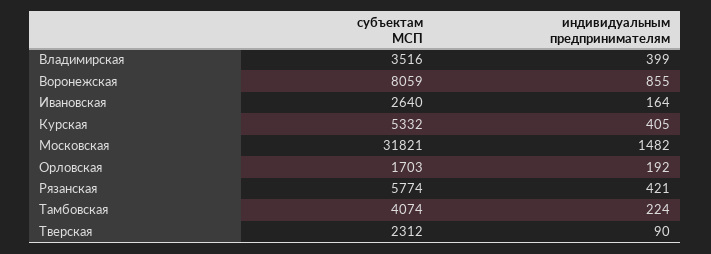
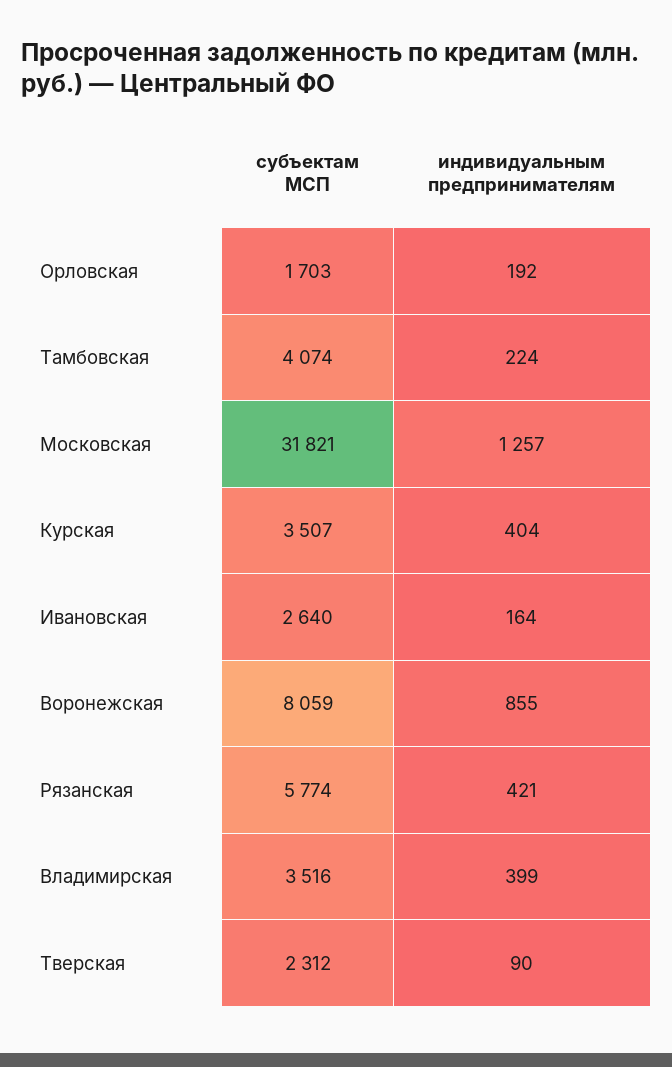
  {
    "субъектам МСП": {
      "Владимирская": 3516,
      "Воронежская": 8059,
      "Ивановская": 2640,
-     "Курская": 5332,
+     "Курская": 3507,
      "Московская": 31821,
      "Орловская": 1703,
      "Рязанская": 5774,
      "Тамбовская": 4074,
      "Тверская": 2312
    },
    "индивидуальным предпринимателям": {
      "Владимирская": 399,
      "Воронежская": 855,
      "Ивановская": 164,
-     "Курская": 405,
+     "Курская": 404,
-     "Московская": 1482,
+     "Московская": 1257,
      "Орловская": 192,
      "Рязанская": 421,
      "Тамбовская": 224,
      "Тверская": 90
    }
  }

